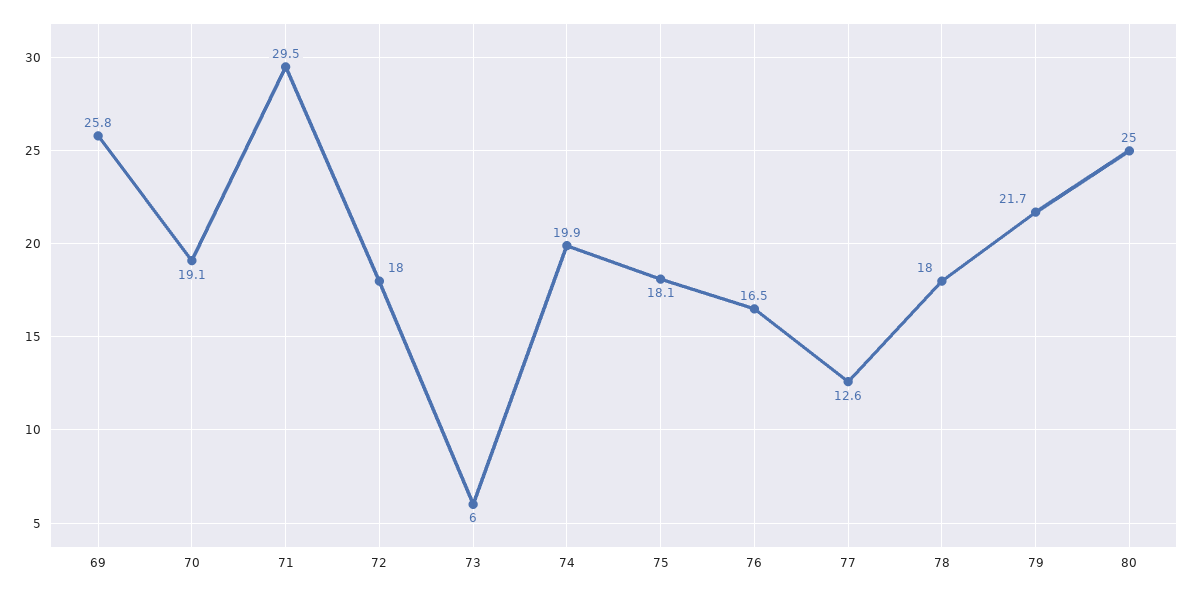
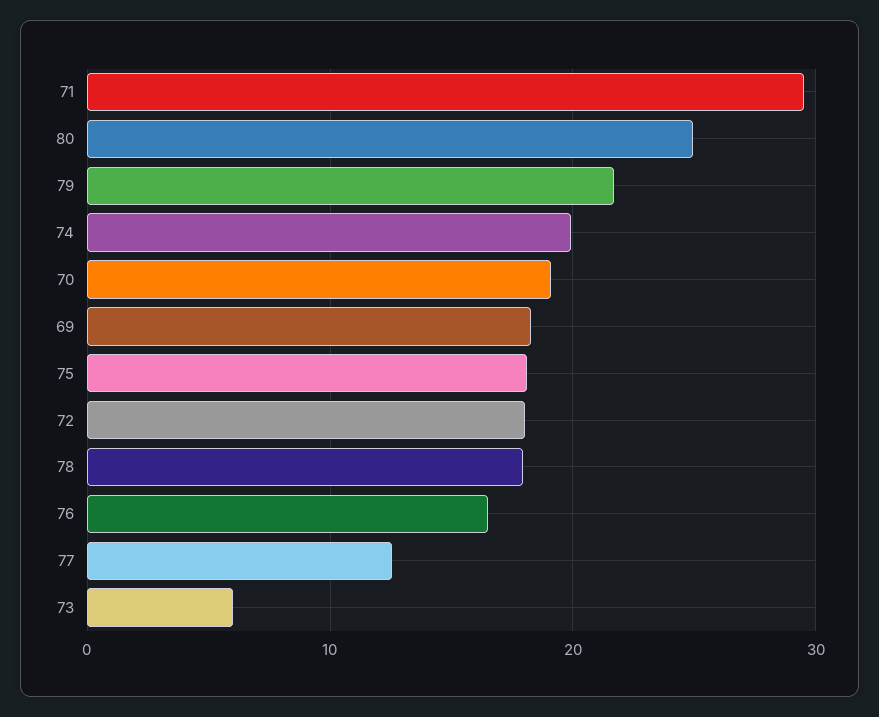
  {
-   "69": 25.8,
+   "69": 18,
    "70": 19.1,
    "71": 29.5,
    "72": 18,
    "73": 6,
    "74": 19.9,
    "75": 18.1,
    "76": 16.5,
    "77": 12.6,
    "78": 18,
    "79": 21.7,
    "80": 25
  }

